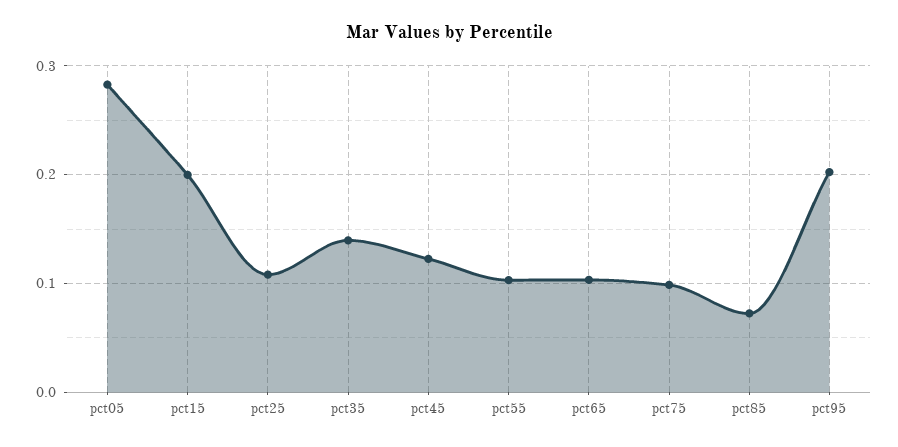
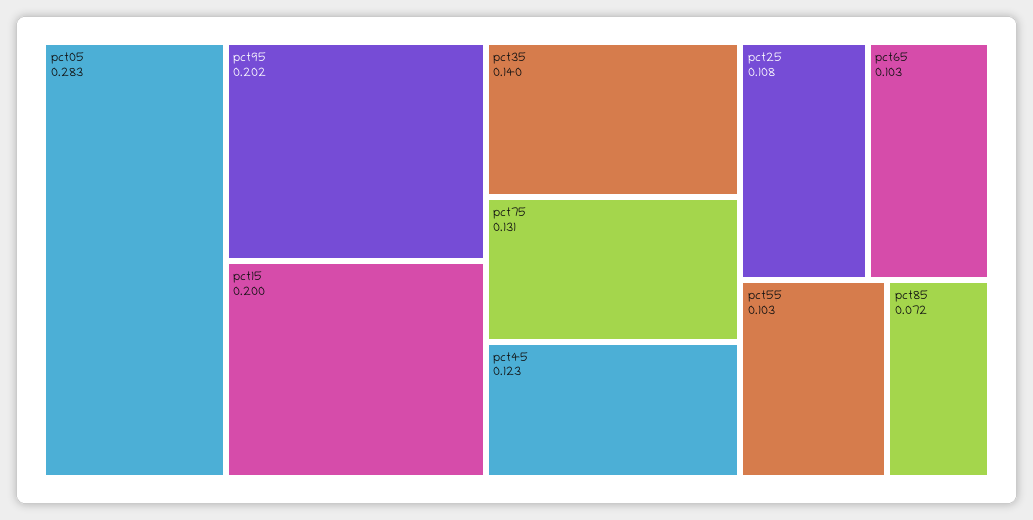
  {
    "pct05": 0.283,
    "pct15": 0.2,
    "pct25": 0.108,
    "pct35": 0.14,
    "pct45": 0.123,
    "pct55": 0.103,
    "pct65": 0.103,
-   "pct75": 0.1,
+   "pct75": 0.131,
    "pct85": 0.072,
    "pct95": 0.202
  }

